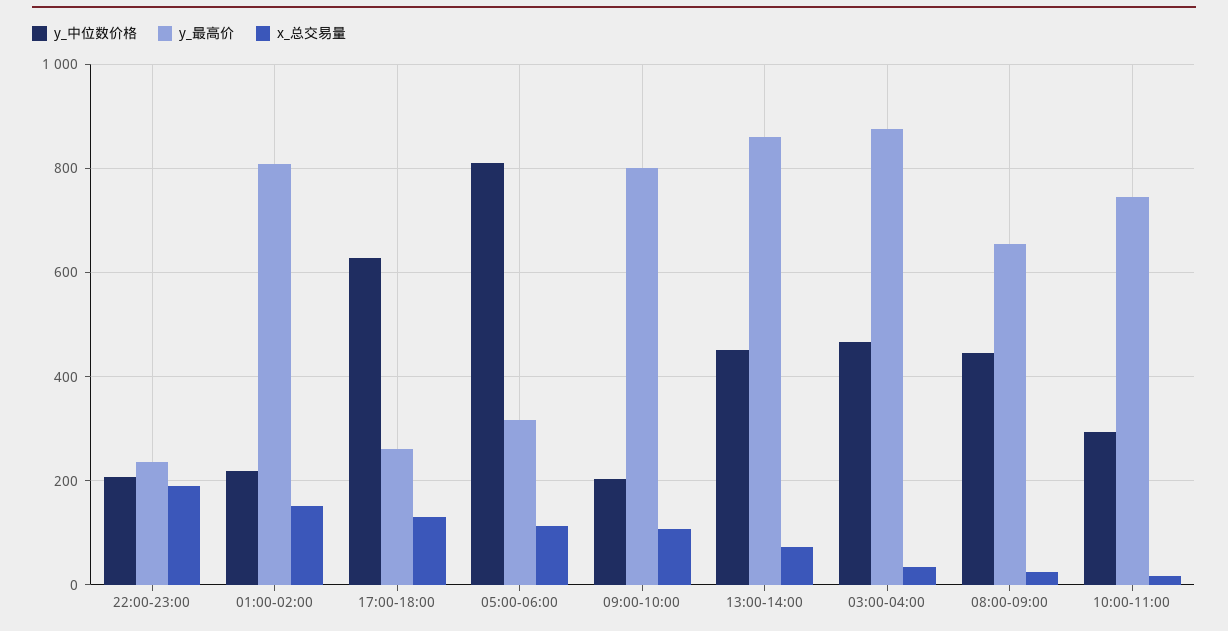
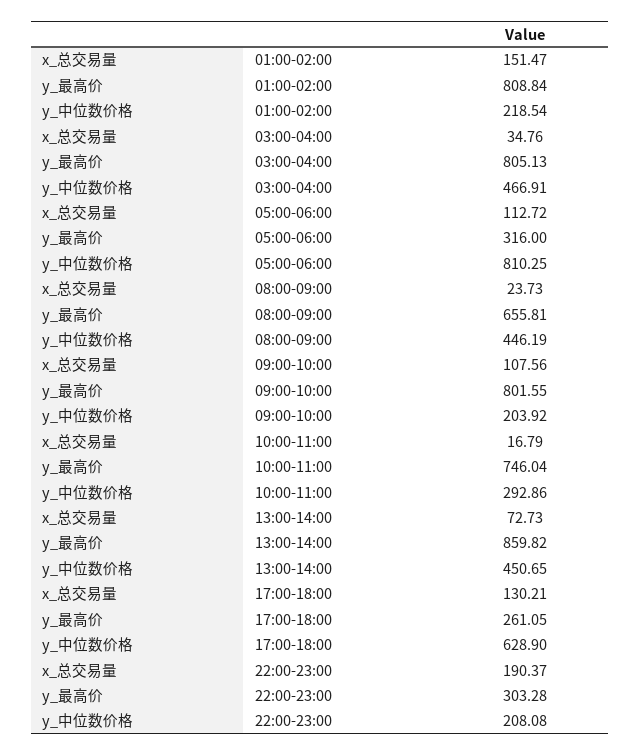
  {
    "y_中位数价格": {
      "22:00-23:00": 208.08,
      "01:00-02:00": 218.54,
      "17:00-18:00": 628.9,
      "05:00-06:00": 810.25,
      "09:00-10:00": 203.92,
      "13:00-14:00": 450.65,
      "03:00-04:00": 466.91,
      "08:00-09:00": 446.19,
      "10:00-11:00": 292.86
    },
    "y_最高价": {
-     "22:00-23:00": 240,
+     "22:00-23:00": 303.28,
      "01:00-02:00": 808.84,
      "17:00-18:00": 261.05,
      "05:00-06:00": 316,
      "09:00-10:00": 801.55,
      "13:00-14:00": 859.82,
-     "03:00-04:00": 880,
+     "03:00-04:00": 805.13,
      "08:00-09:00": 655.81,
      "10:00-11:00": 746.04
    },
    "x_总交易量": {
      "22:00-23:00": 190.37,
      "01:00-02:00": 151.47,
      "17:00-18:00": 130.21,
      "05:00-06:00": 112.72,
      "09:00-10:00": 107.56,
      "13:00-14:00": 72.73,
      "03:00-04:00": 34.76,
      "08:00-09:00": 23.73,
      "10:00-11:00": 16.79
    }
  }

